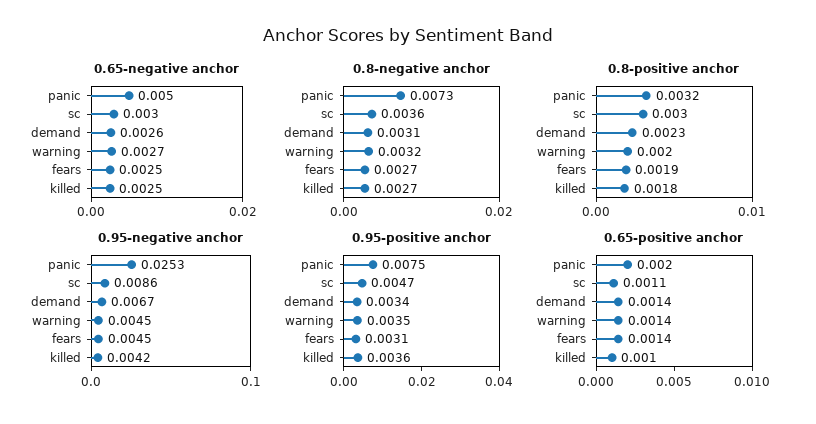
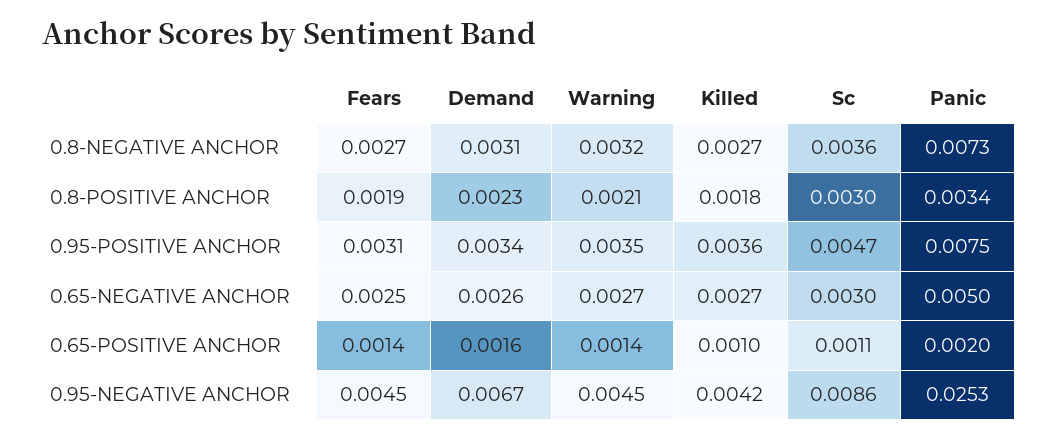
  {
    "0.65-negative anchor": {
      "panic": 0.005,
      "sc": 0.003,
      "demand": 0.0026,
      "warning": 0.0027,
      "fears": 0.0025,
-     "killed": 0.0025
+     "killed": 0.0027
    },
    "0.8-negative anchor": {
      "panic": 0.0073,
      "sc": 0.0036,
      "demand": 0.0031,
      "warning": 0.0032,
      "fears": 0.0027,
      "killed": 0.0027
    },
    "0.8-positive anchor": {
-     "panic": 0.0032,
+     "panic": 0.0034,
      "sc": 0.003,
      "demand": 0.0023,
-     "warning": 0.002,
+     "warning": 0.0021,
      "fears": 0.0019,
      "killed": 0.0018
    },
    "0.95-negative anchor": {
      "panic": 0.0253,
      "sc": 0.0086,
      "demand": 0.0067,
      "warning": 0.0045,
      "fears": 0.0045,
      "killed": 0.0042
    },
    "0.95-positive anchor": {
      "panic": 0.0075,
      "sc": 0.0047,
      "demand": 0.0034,
      "warning": 0.0035,
      "fears": 0.0031,
      "killed": 0.0036
    },
    "0.65-positive anchor": {
      "panic": 0.002,
      "sc": 0.0011,
-     "demand": 0.0014,
+     "demand": 0.0016,
      "warning": 0.0014,
      "fears": 0.0014,
      "killed": 0.001
    }
  }

